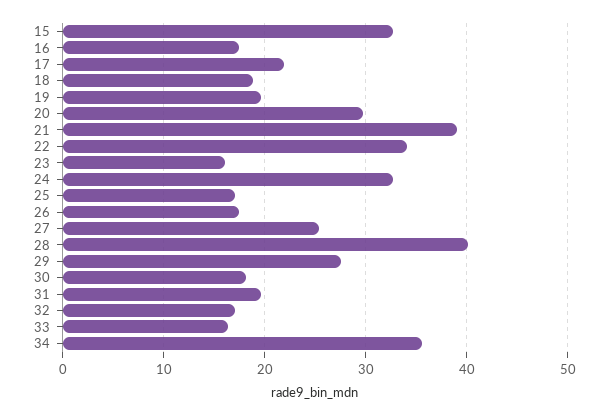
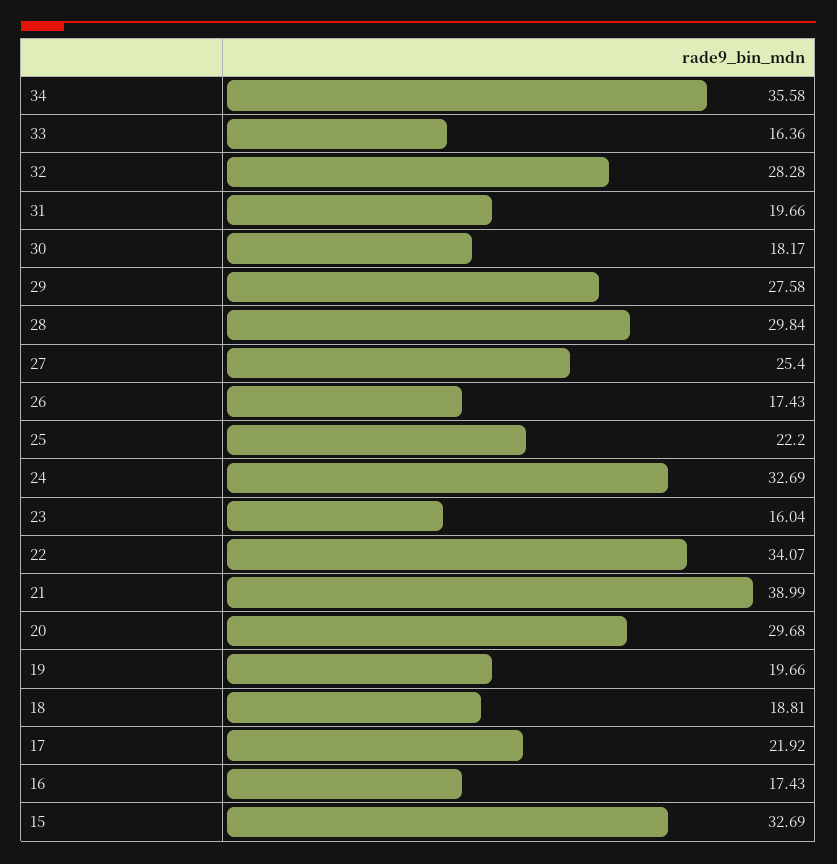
  {
    "15": 32.69,
    "16": 17.43,
    "17": 21.92,
    "18": 18.81,
    "19": 19.66,
    "20": 29.68,
    "21": 38.99,
    "22": 34.07,
    "23": 16.04,
    "24": 32.69,
-   "25": 17,
+   "25": 22.2,
    "26": 17.43,
    "27": 25.4,
-   "28": 40,
+   "28": 29.84,
    "29": 27.58,
    "30": 18.17,
    "31": 19.66,
-   "32": 17,
+   "32": 28.28,
    "33": 16.36,
    "34": 35.58
  }

